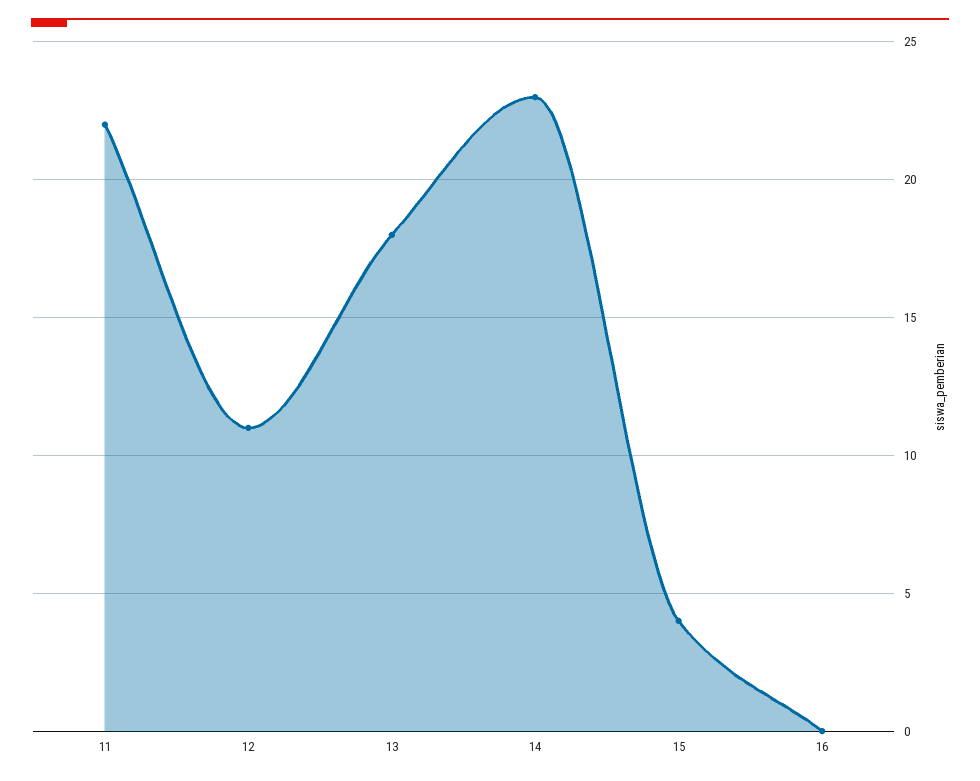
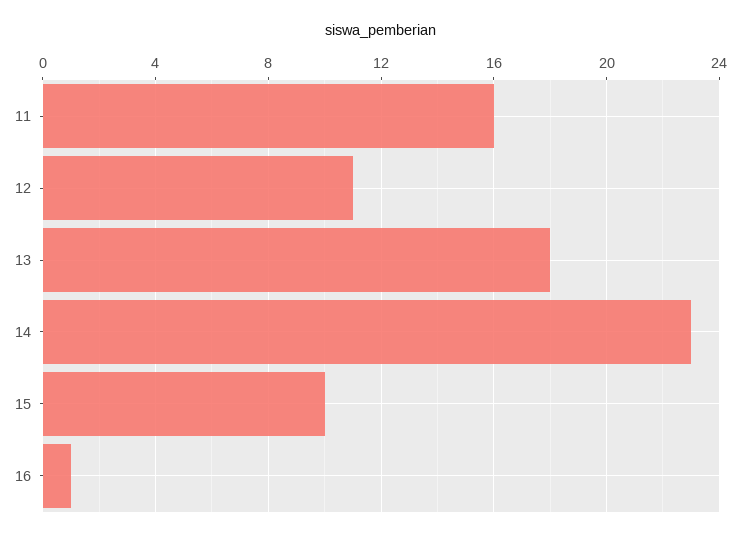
  {
-   "11": 22,
+   "11": 16,
    "12": 11,
    "13": 18,
    "14": 23,
-   "15": 4,
+   "15": 10,
-   "16": 0
+   "16": 1
  }

